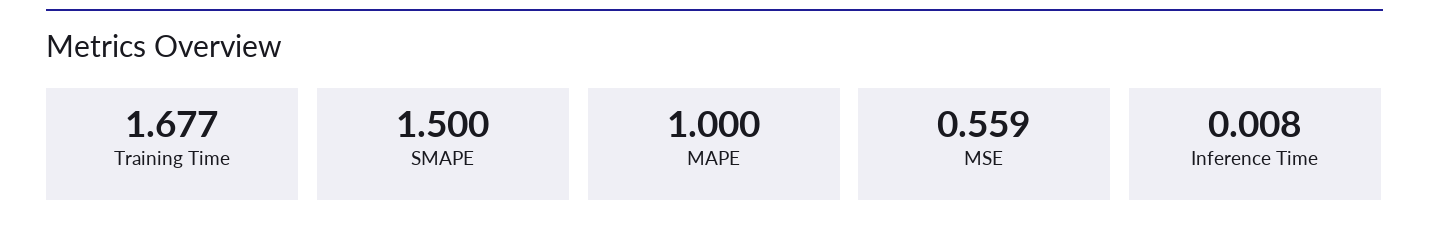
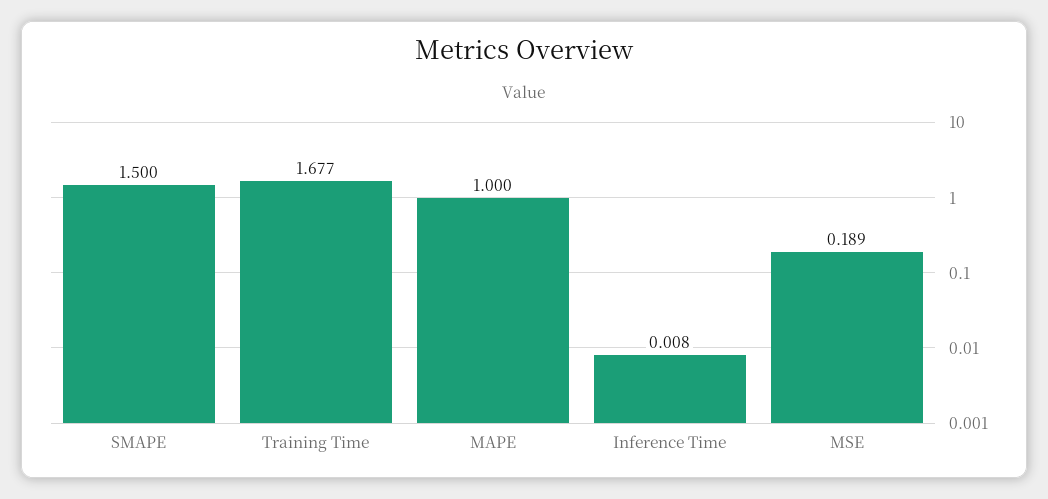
  {
    "Training Time": 1.677,
    "SMAPE": 1.5,
    "MAPE": 1,
-   "MSE": 0.559,
+   "MSE": 0.189,
    "Inference Time": 0.008
  }

